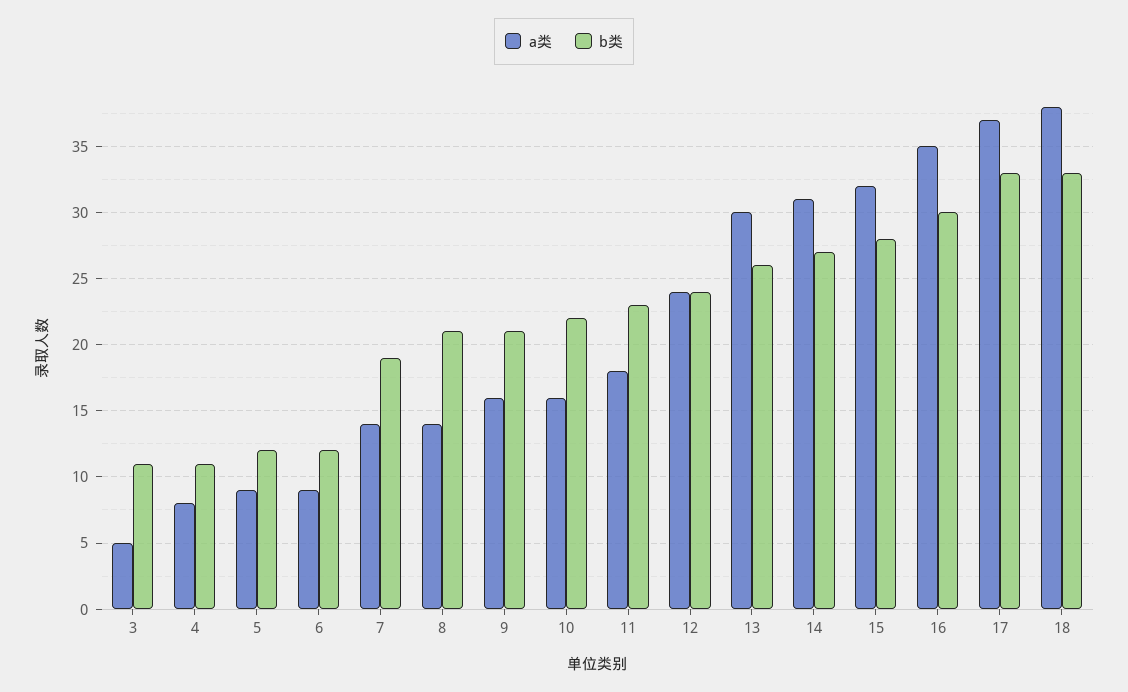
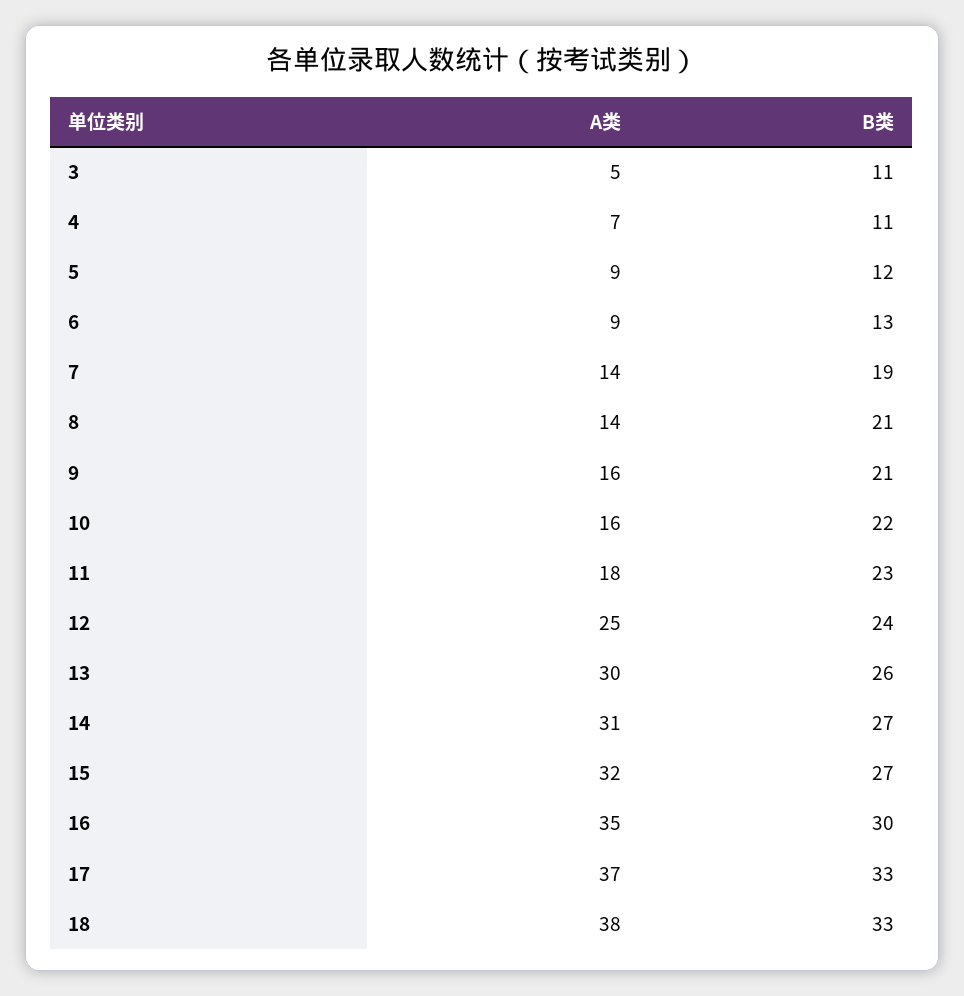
  {
    "a类": {
      "3": 5,
-     "4": 8,
+     "4": 7,
      "5": 9,
      "6": 9,
      "7": 14,
      "8": 14,
      "9": 16,
      "10": 16,
      "11": 18,
-     "12": 24,
+     "12": 25,
      "13": 30,
      "14": 31,
      "15": 32,
      "16": 35,
      "17": 37,
      "18": 38
    },
    "b类": {
      "3": 11,
      "4": 11,
      "5": 12,
-     "6": 12,
+     "6": 13,
      "7": 19,
      "8": 21,
      "9": 21,
      "10": 22,
      "11": 23,
      "12": 24,
      "13": 26,
      "14": 27,
-     "15": 28,
+     "15": 27,
      "16": 30,
      "17": 33,
      "18": 33
    }
  }

